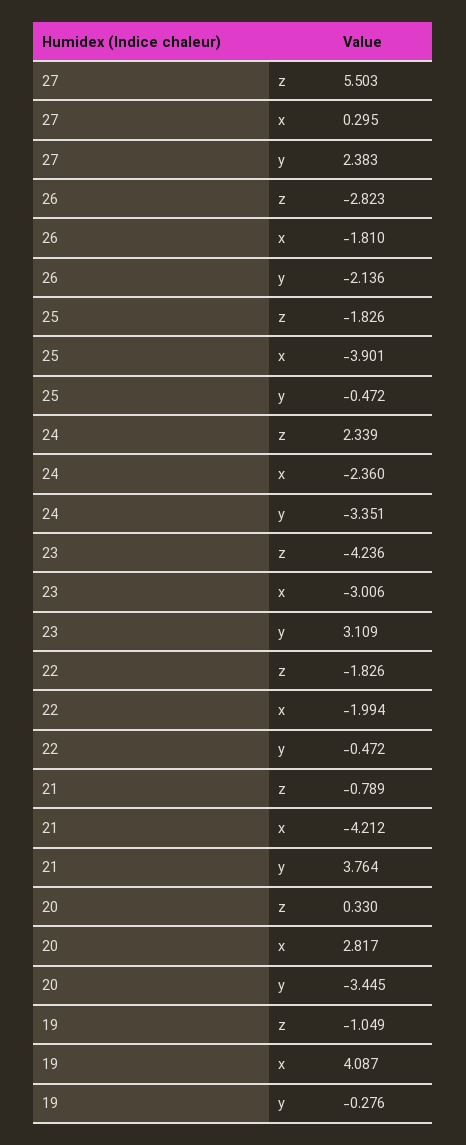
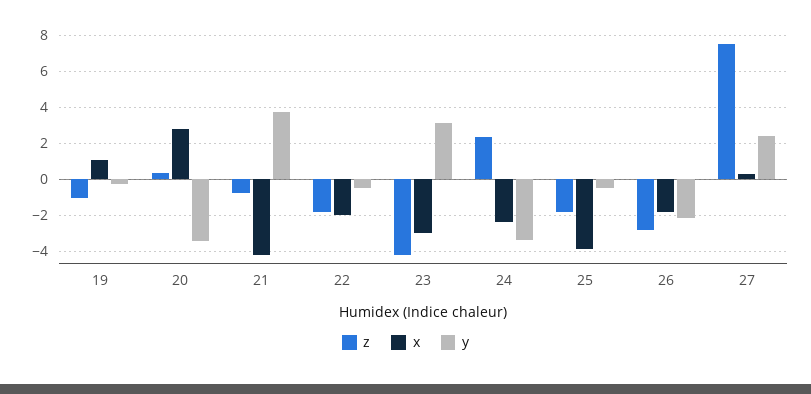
  {
    "z": {
-     "27": 5.503,
+     "27": 7.5,
      "26": -2.823,
      "25": -1.826,
      "24": 2.339,
      "23": -4.236,
      "22": -1.826,
      "21": -0.789,
      "20": 0.33,
      "19": -1.049
    },
    "x": {
      "27": 0.295,
      "26": -1.81,
      "25": -3.901,
      "24": -2.36,
      "23": -3.006,
      "22": -1.994,
      "21": -4.212,
      "20": 2.817,
-     "19": 4.087
+     "19": 1
    },
    "y": {
      "27": 2.383,
      "26": -2.136,
      "25": -0.472,
      "24": -3.351,
      "23": 3.109,
      "22": -0.472,
      "21": 3.764,
      "20": -3.445,
      "19": -0.276
    }
  }

